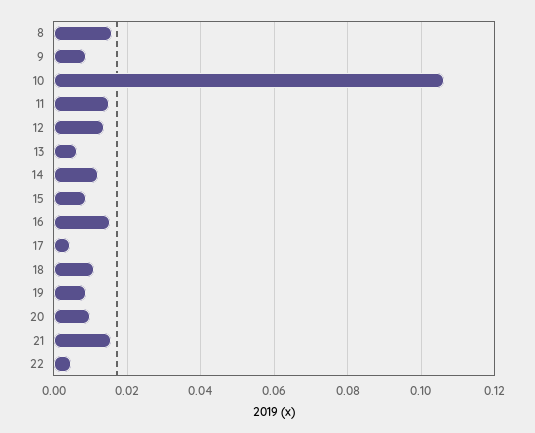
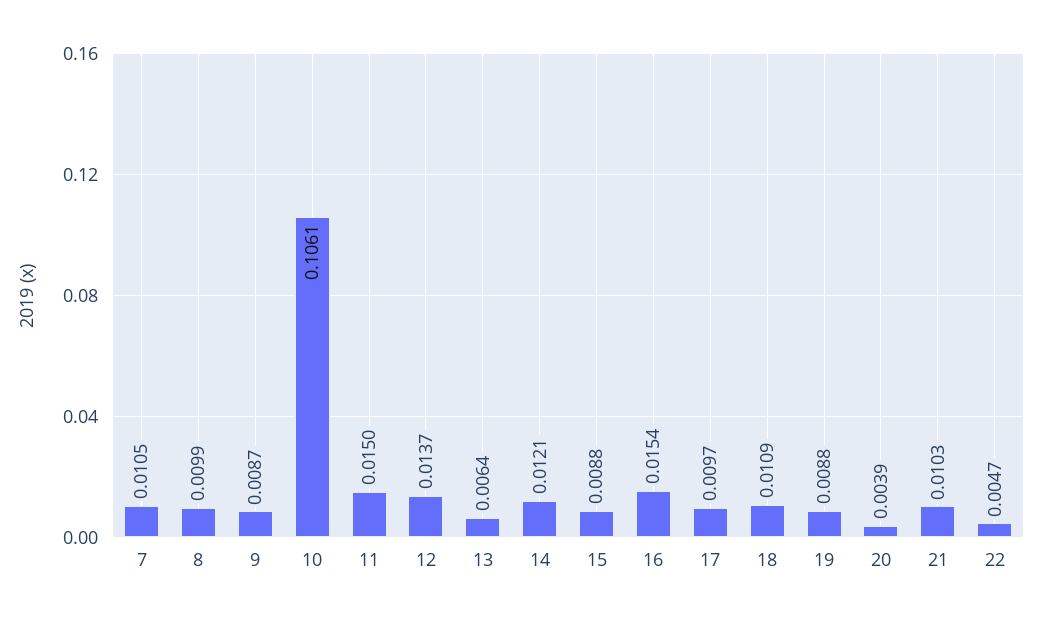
  {
-   "8": 0.016,
+   "8": 0.0099,
    "9": 0.0087,
    "10": 0.1061,
    "11": 0.015,
    "12": 0.0137,
    "13": 0.0064,
    "14": 0.0121,
    "15": 0.0088,
    "16": 0.0154,
-   "17": 0.004,
+   "17": 0.0097,
    "18": 0.0109,
    "19": 0.0088,
-   "20": 0.01,
+   "20": 0.0039,
-   "21": 0.016,
+   "21": 0.0103,
-   "22": 0.0047
+   "22": 0.0047,
+   "7": 0.0105
  }

